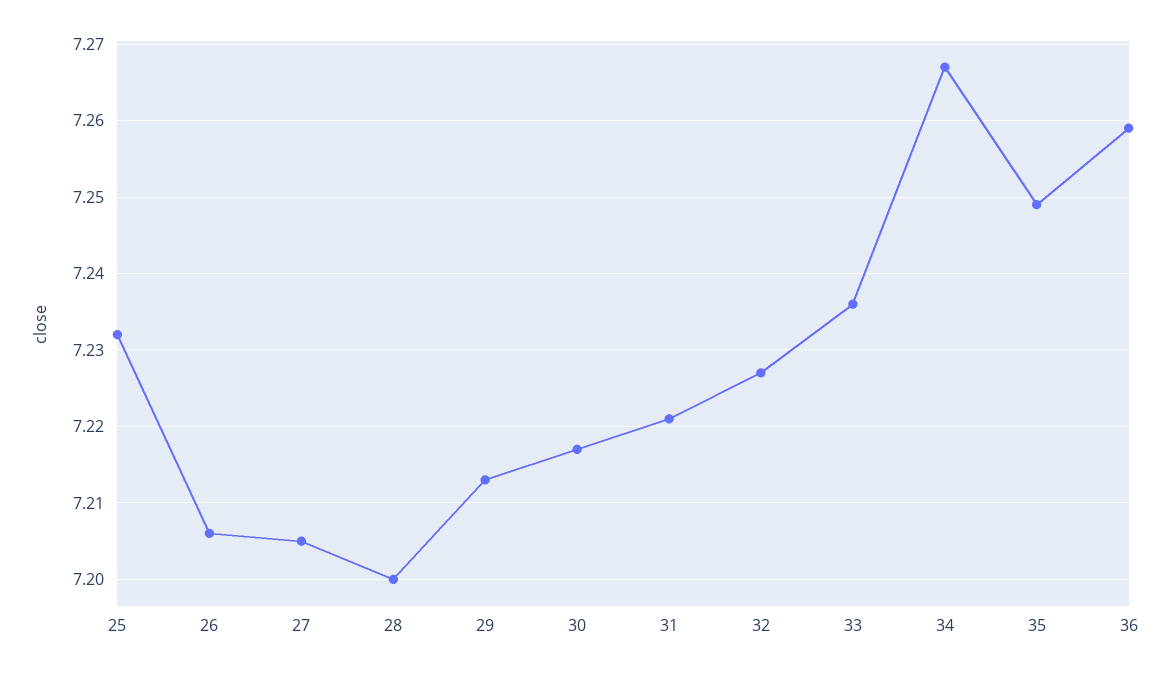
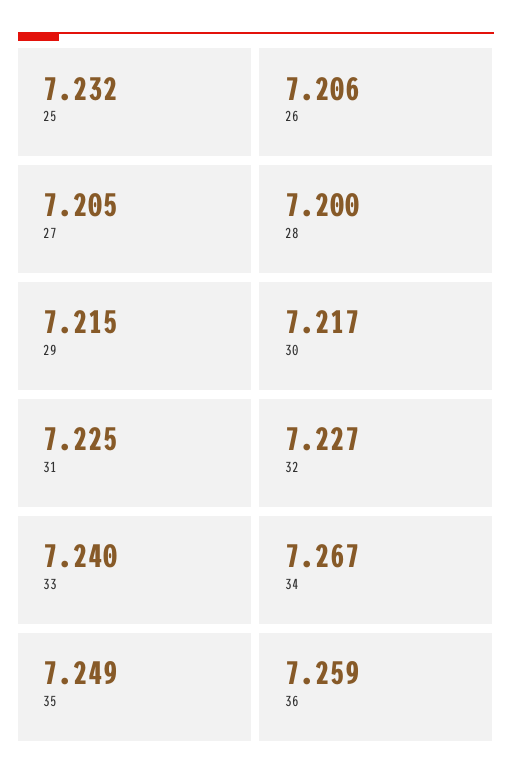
  {
    "25": 7.232,
    "26": 7.206,
    "27": 7.205,
    "28": 7.2,
-   "29": 7.213,
+   "29": 7.215,
    "30": 7.217,
-   "31": 7.221,
+   "31": 7.225,
    "32": 7.227,
-   "33": 7.236,
+   "33": 7.24,
    "34": 7.267,
    "35": 7.249,
    "36": 7.259
  }

